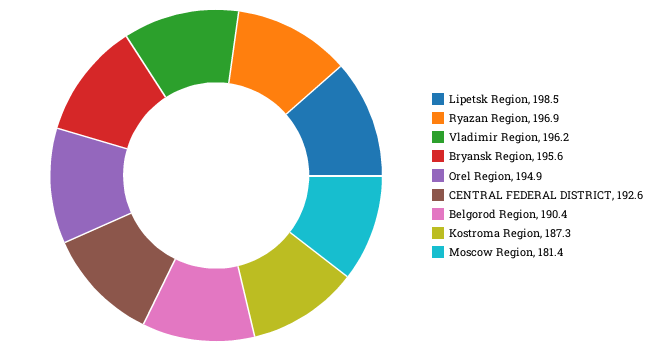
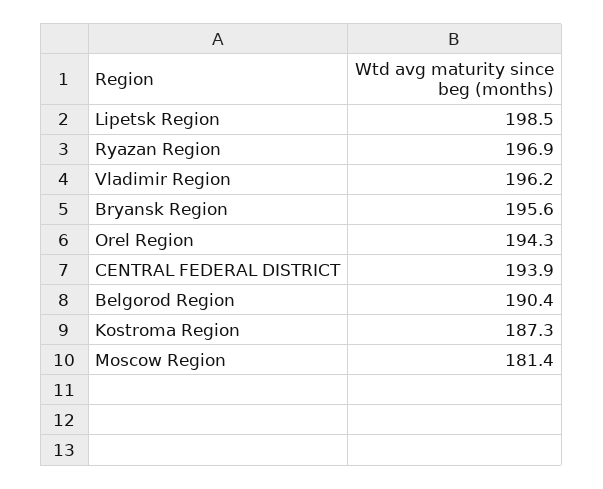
  {
    "Lipetsk Region": 198.5,
    "Ryazan Region": 196.9,
    "Vladimir Region": 196.2,
    "Bryansk Region": 195.6,
-   "Orel Region": 194.9,
+   "Orel Region": 194.3,
-   "CENTRAL FEDERAL DISTRICT": 192.6,
+   "CENTRAL FEDERAL DISTRICT": 193.9,
    "Belgorod Region": 190.4,
    "Kostroma Region": 187.3,
    "Moscow Region": 181.4
  }

